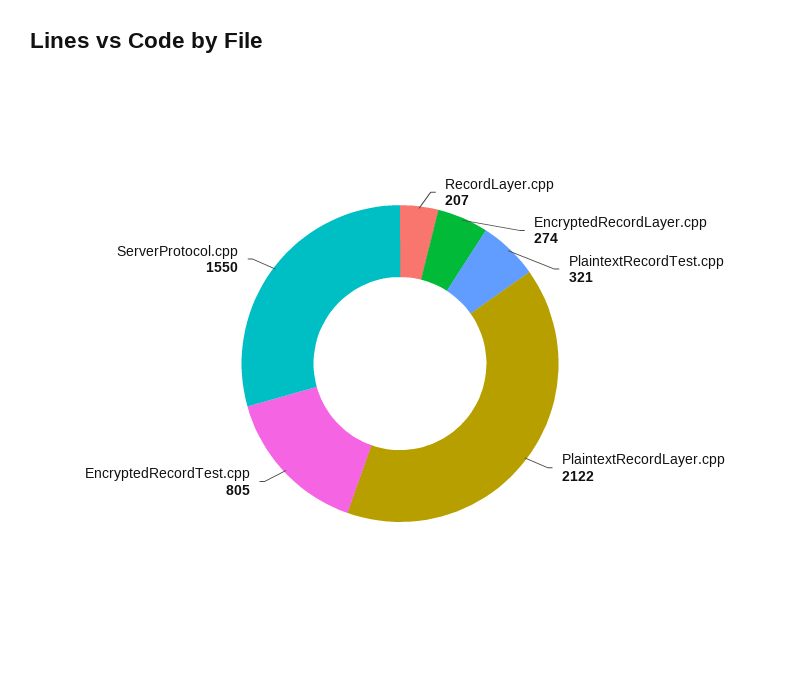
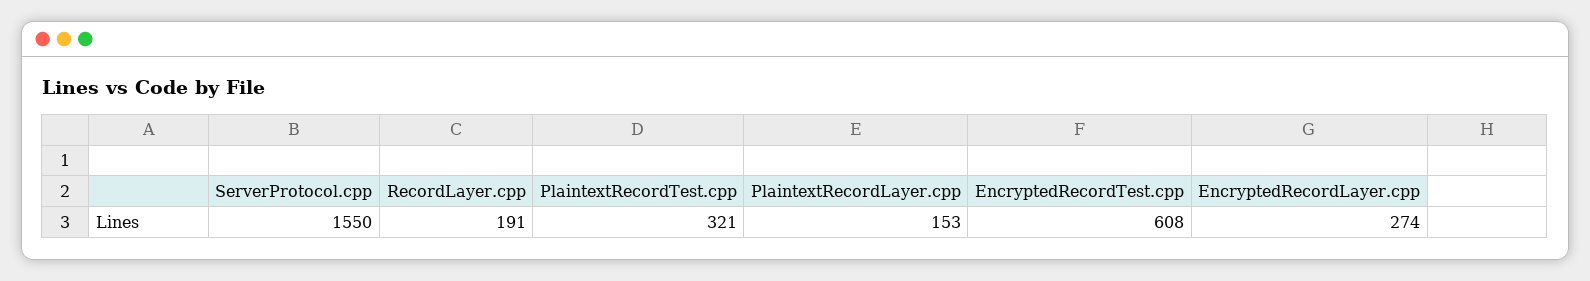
  {
-   "RecordLayer.cpp": 207,
+   "RecordLayer.cpp": 191,
    "EncryptedRecordLayer.cpp": 274,
    "PlaintextRecordTest.cpp": 321,
-   "PlaintextRecordLayer.cpp": 2122,
+   "PlaintextRecordLayer.cpp": 153,
-   "EncryptedRecordTest.cpp": 805,
+   "EncryptedRecordTest.cpp": 608,
    "ServerProtocol.cpp": 1550
  }

